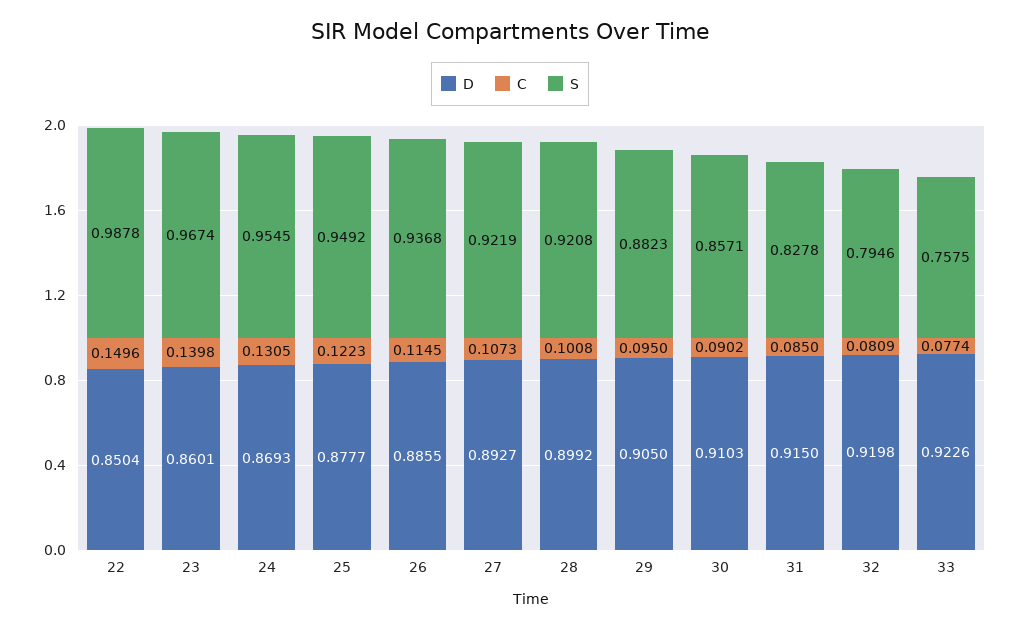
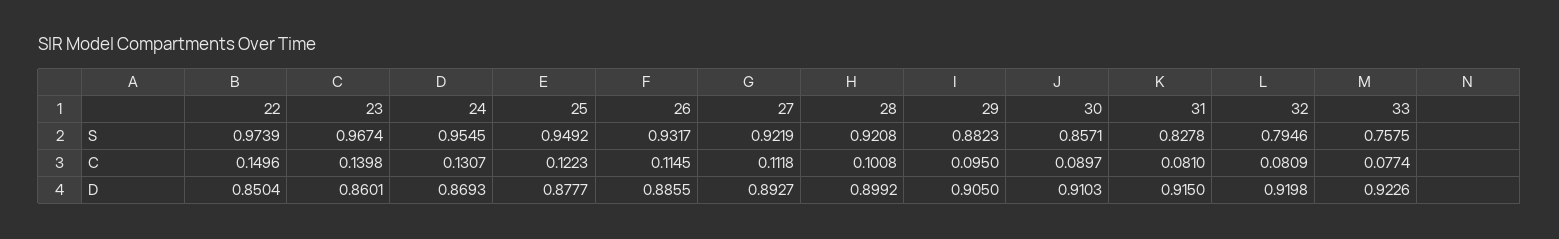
  {
    "D": {
      "22": 0.8504,
      "23": 0.8601,
      "24": 0.8693,
      "25": 0.8777,
      "26": 0.8855,
      "27": 0.8927,
      "28": 0.8992,
      "29": 0.905,
      "30": 0.9103,
      "31": 0.915,
      "32": 0.9198,
      "33": 0.9226
    },
    "C": {
      "22": 0.1496,
      "23": 0.1398,
-     "24": 0.1305,
+     "24": 0.1307,
      "25": 0.1223,
      "26": 0.1145,
-     "27": 0.1073,
+     "27": 0.1118,
      "28": 0.1008,
      "29": 0.095,
-     "30": 0.0902,
+     "30": 0.0897,
-     "31": 0.085,
+     "31": 0.081,
      "32": 0.0809,
      "33": 0.0774
    },
    "S": {
-     "22": 0.9878,
+     "22": 0.9739,
      "23": 0.9674,
      "24": 0.9545,
      "25": 0.9492,
-     "26": 0.9368,
+     "26": 0.9317,
      "27": 0.9219,
      "28": 0.9208,
      "29": 0.8823,
      "30": 0.8571,
      "31": 0.8278,
      "32": 0.7946,
      "33": 0.7575
    }
  }

